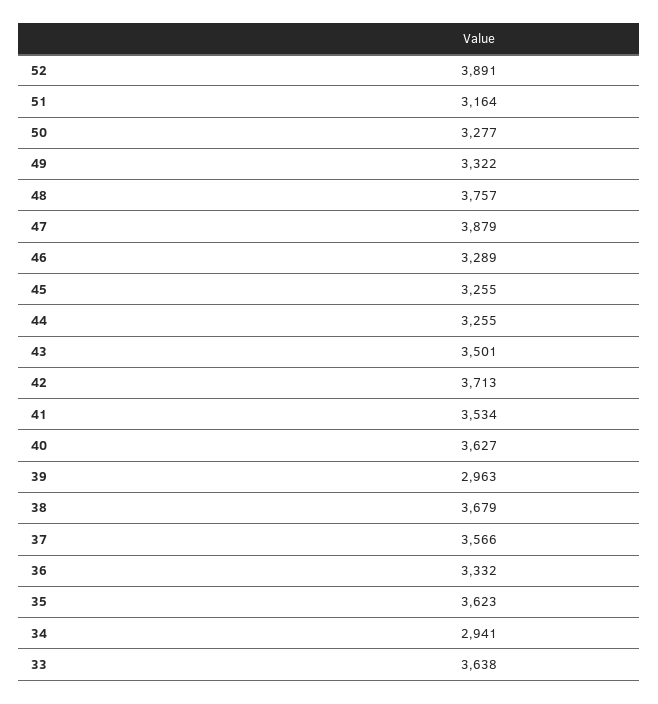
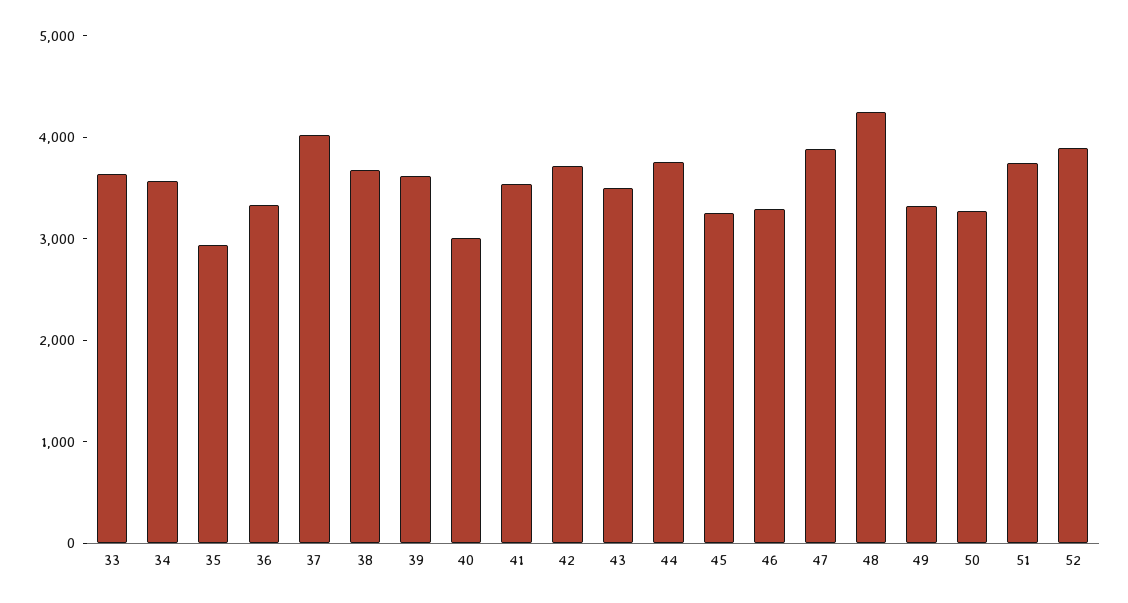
  {
    "52": 3891,
-   "51": 3164,
+   "51": 3800,
    "50": 3277,
    "49": 3322,
-   "48": 3757,
+   "48": 4200,
    "47": 3879,
    "46": 3289,
    "45": 3255,
-   "44": 3255,
+   "44": 3800,
    "43": 3501,
    "42": 3713,
    "41": 3534,
-   "40": 3627,
+   "40": 3000,
-   "39": 2963,
+   "39": 3600,
    "38": 3679,
-   "37": 3566,
+   "37": 4000,
    "36": 3332,
-   "35": 3623,
+   "35": 3000,
-   "34": 2941,
+   "34": 3600,
    "33": 3638
  }

